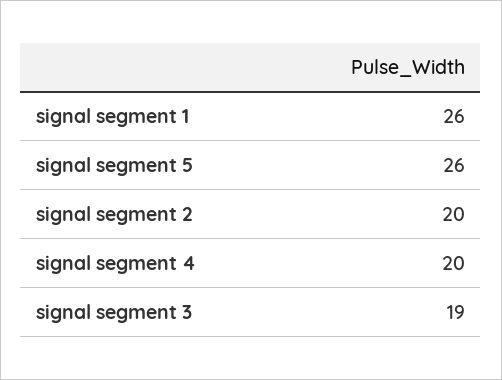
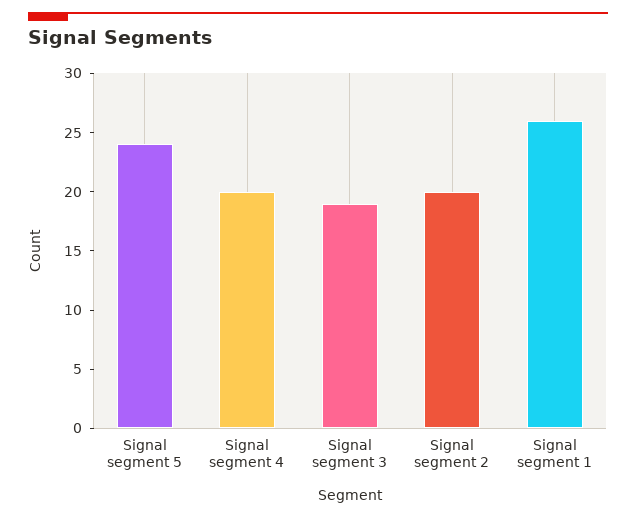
  {
    "signal segment 1": 26,
-   "signal segment 5": 26,
+   "signal segment 5": 24,
    "signal segment 2": 20,
    "signal segment 4": 20,
    "signal segment 3": 19
  }

